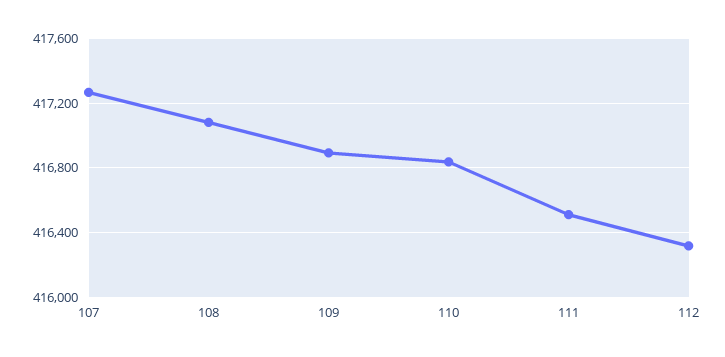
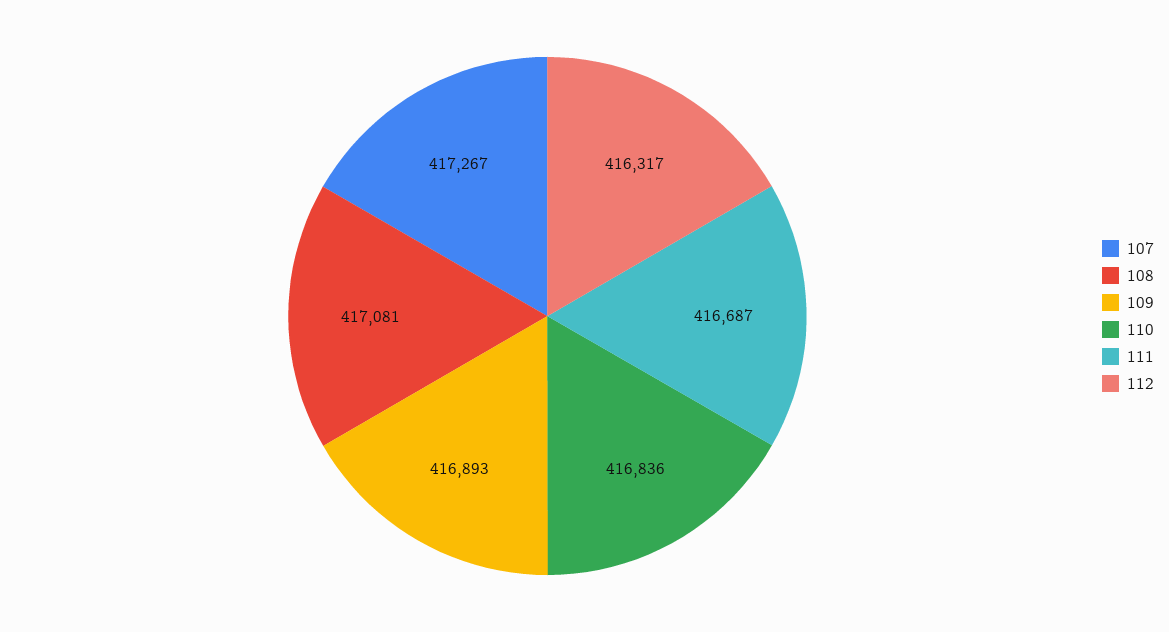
  {
    "107": 417267,
    "108": 417081,
    "109": 416893,
    "110": 416836,
-   "111": 416500,
+   "111": 416687,
    "112": 416317
  }

